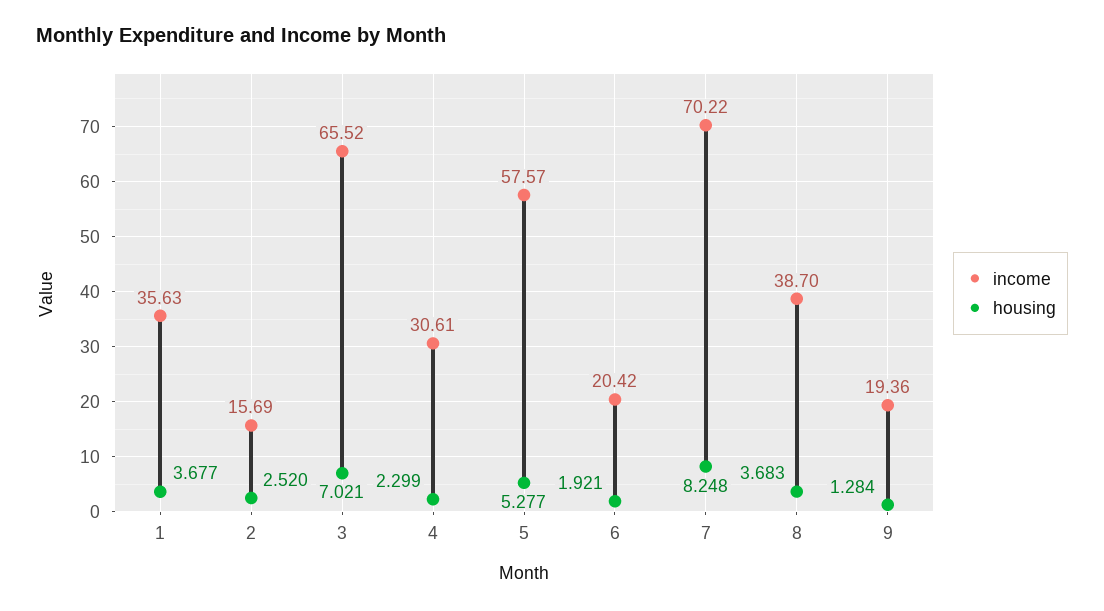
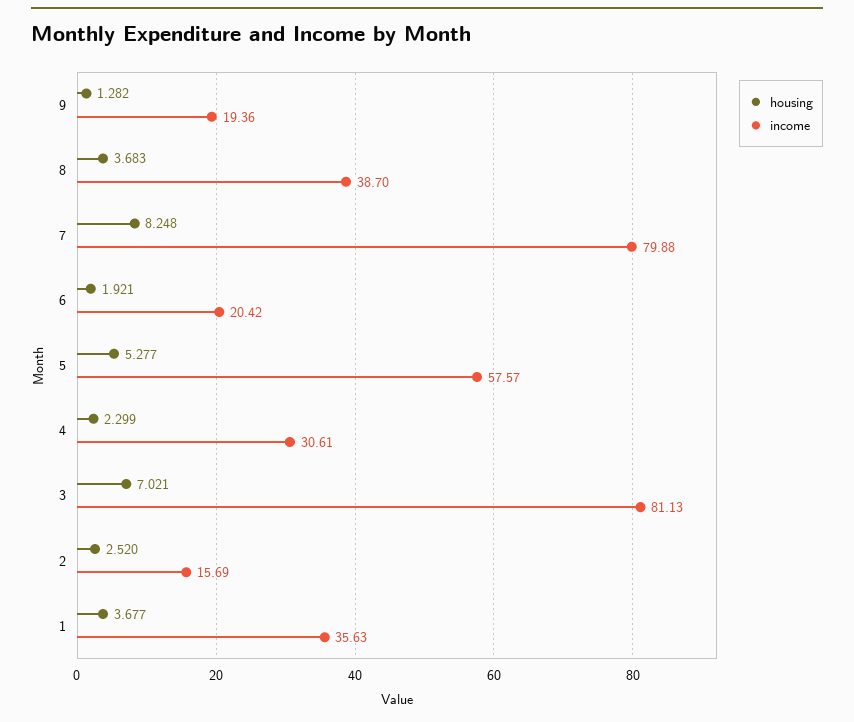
  {
    "income": {
      "1": 35.63,
      "2": 15.69,
-     "3": 65.52,
+     "3": 81.13,
      "4": 30.61,
      "5": 57.57,
      "6": 20.42,
-     "7": 70.22,
+     "7": 79.88,
      "8": 38.7,
      "9": 19.36
    },
    "housing": {
      "1": 3.677,
      "2": 2.52,
      "3": 7.021,
      "4": 2.299,
      "5": 5.277,
      "6": 1.921,
      "7": 8.248,
      "8": 3.683,
-     "9": 1.284
+     "9": 1.282
    }
  }

